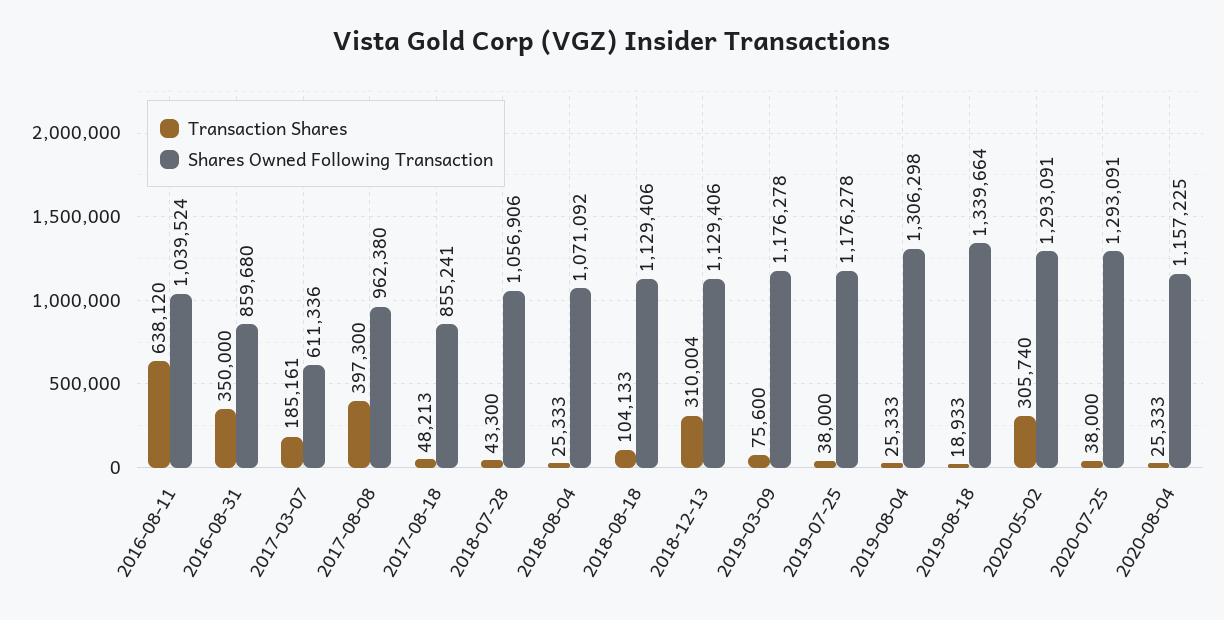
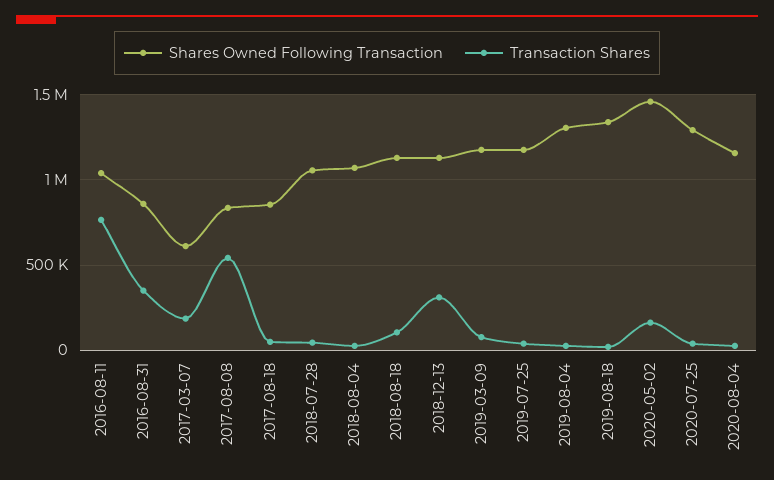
  {
    "Transaction Shares": {
-     "2016-08-11": 638120,
+     "2016-08-11": 750000,
      "2016-08-31": 350000,
      "2017-03-07": 185161,
-     "2017-08-08": 397300,
+     "2017-08-08": 550000,
      "2017-08-18": 48213,
      "2018-07-28": 43300,
      "2018-08-04": 25333,
      "2018-08-18": 104133,
      "2018-12-13": 310004,
      "2019-03-09": 75600,
      "2019-07-25": 38000,
      "2019-08-04": 25333,
      "2019-08-18": 18933,
-     "2020-05-02": 305740,
+     "2020-05-02": 150000,
      "2020-07-25": 38000,
      "2020-08-04": 25333
    },
    "Shares Owned Following Transaction": {
      "2016-08-11": 1039524,
      "2016-08-31": 859680,
      "2017-03-07": 611336,
-     "2017-08-08": 962380,
+     "2017-08-08": 850000,
      "2017-08-18": 855241,
      "2018-07-28": 1056906,
      "2018-08-04": 1071092,
      "2018-08-18": 1129406,
      "2018-12-13": 1129406,
      "2019-03-09": 1176278,
      "2019-07-25": 1176278,
      "2019-08-04": 1306298,
      "2019-08-18": 1339664,
-     "2020-05-02": 1293091,
+     "2020-05-02": 1450000,
      "2020-07-25": 1293091,
      "2020-08-04": 1157225
    }
  }

